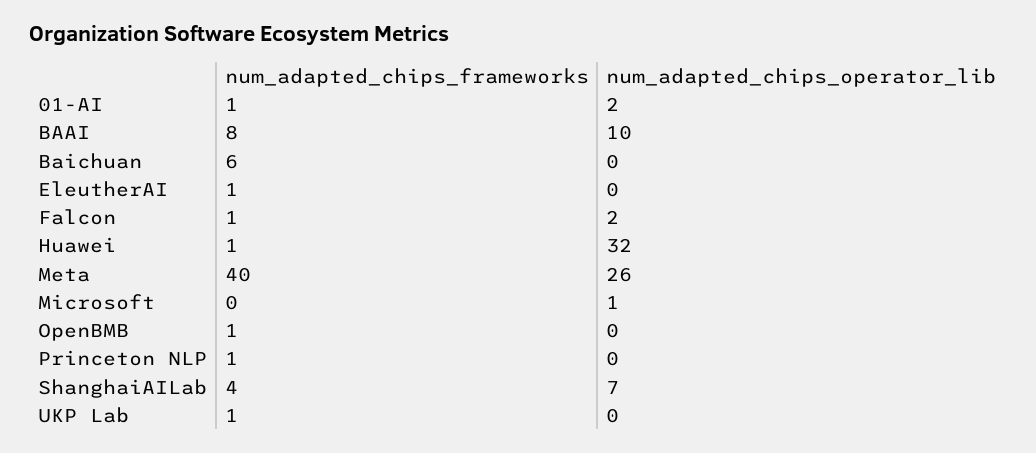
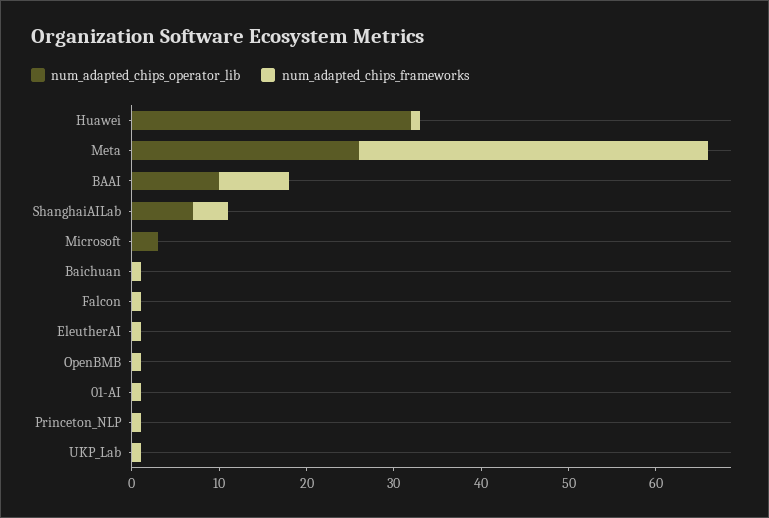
  {
    "num_adapted_chips_frameworks": {
      "01-AI": 1,
      "BAAI": 8,
-     "Baichuan": 6,
+     "Baichuan": 1,
      "EleutherAI": 1,
      "Falcon": 1,
      "Huawei": 1,
      "Meta": 40,
      "Microsoft": 0,
      "OpenBMB": 1,
      "Princeton NLP": 1,
      "ShanghaiAILab": 4,
      "UKP Lab": 1
    },
    "num_adapted_chips_operator_lib": {
-     "01-AI": 2,
+     "01-AI": 0,
      "BAAI": 10,
      "Baichuan": 0,
      "EleutherAI": 0,
-     "Falcon": 2,
+     "Falcon": 0,
      "Huawei": 32,
      "Meta": 26,
-     "Microsoft": 1,
+     "Microsoft": 3,
      "OpenBMB": 0,
      "Princeton NLP": 0,
      "ShanghaiAILab": 7,
      "UKP Lab": 0
    }
  }

